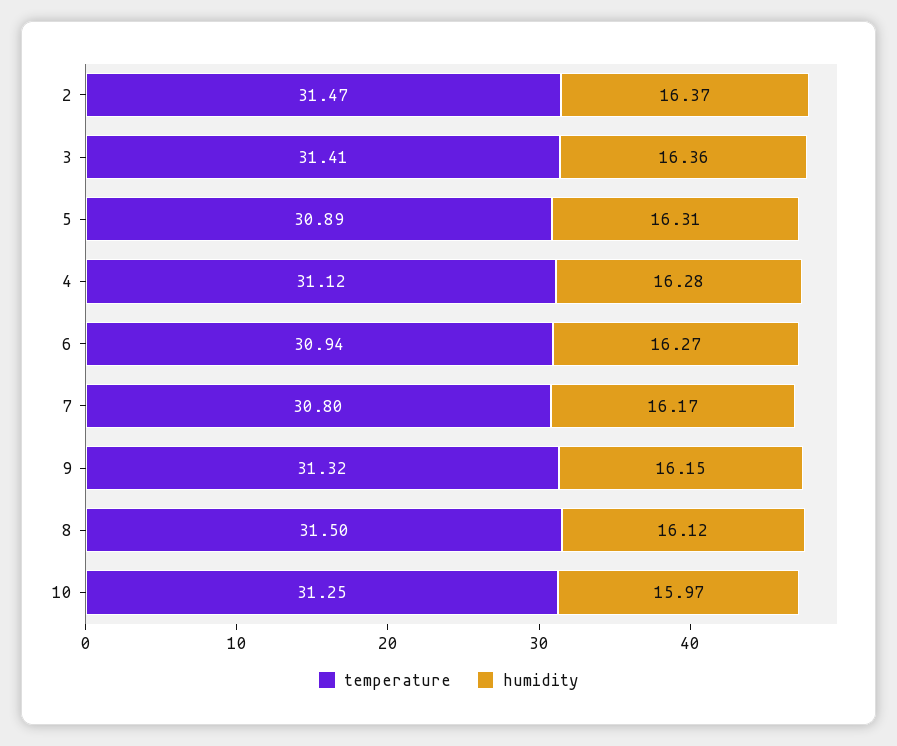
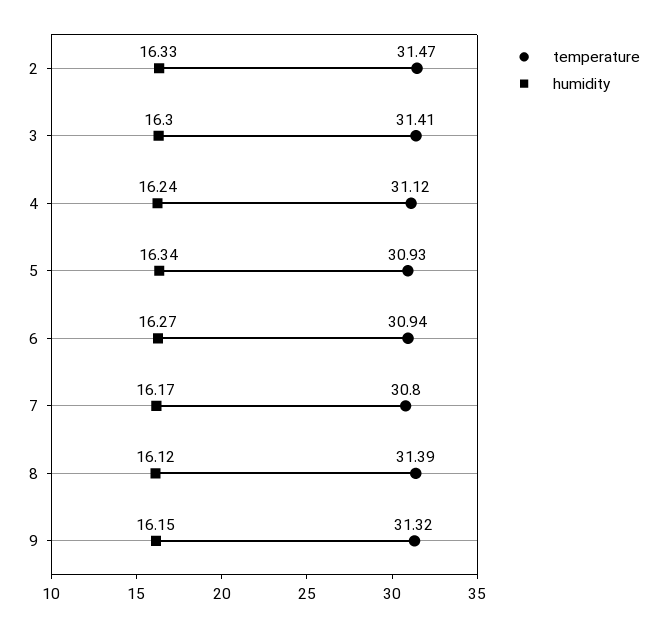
  {
    "temperature": {
      "2": 31.47,
      "3": 31.41,
-     "5": 30.89,
+     "5": 30.93,
      "4": 31.12,
      "6": 30.94,
      "7": 30.8,
      "9": 31.32,
-     "8": 31.5,
+     "8": 31.39
-     "10": 31.25
    },
    "humidity": {
-     "2": 16.37,
+     "2": 16.33,
-     "3": 16.36,
+     "3": 16.3,
-     "5": 16.31,
+     "5": 16.34,
-     "4": 16.28,
+     "4": 16.24,
      "6": 16.27,
      "7": 16.17,
      "9": 16.15,
-     "8": 16.12,
+     "8": 16.12
-     "10": 15.97
    }
  }

